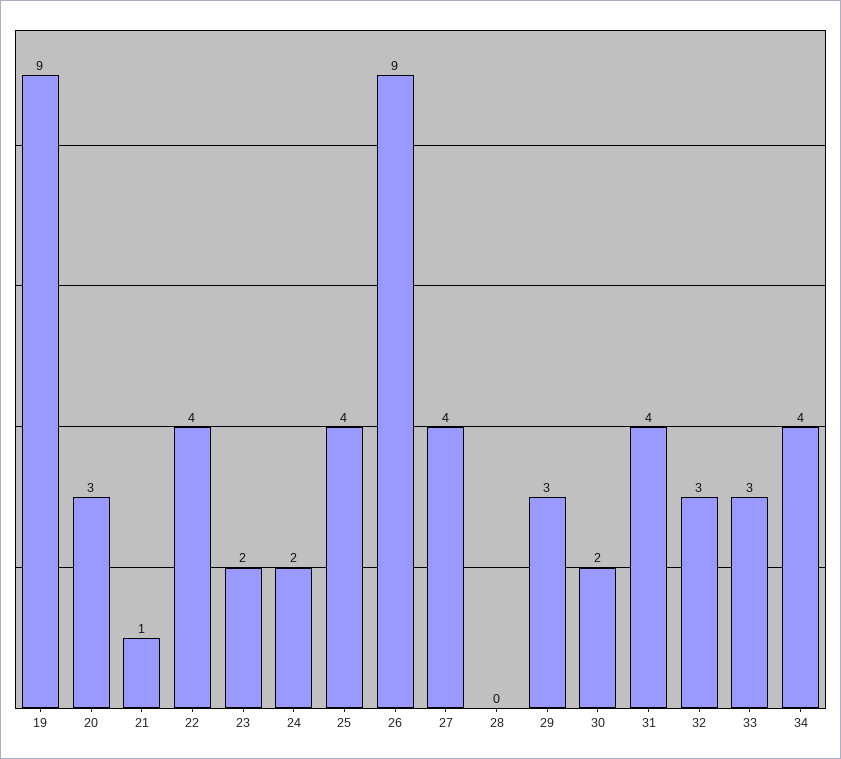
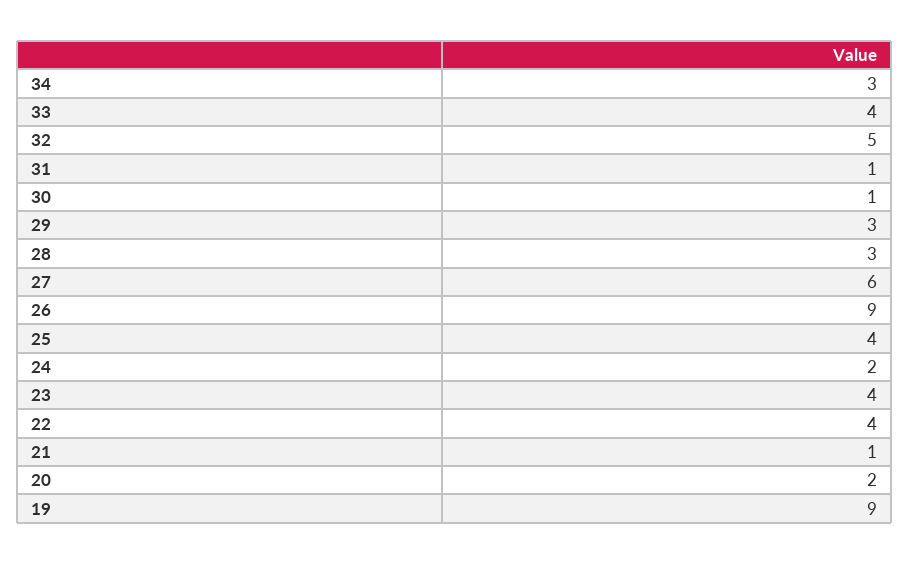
  {
    "19": 9,
-   "20": 3,
+   "20": 2,
    "21": 1,
    "22": 4,
-   "23": 2,
+   "23": 4,
    "24": 2,
    "25": 4,
    "26": 9,
-   "27": 4,
+   "27": 6,
-   "28": 0,
+   "28": 3,
    "29": 3,
-   "30": 2,
+   "30": 1,
-   "31": 4,
+   "31": 1,
-   "32": 3,
+   "32": 5,
-   "33": 3,
+   "33": 4,
-   "34": 4
+   "34": 3
  }

